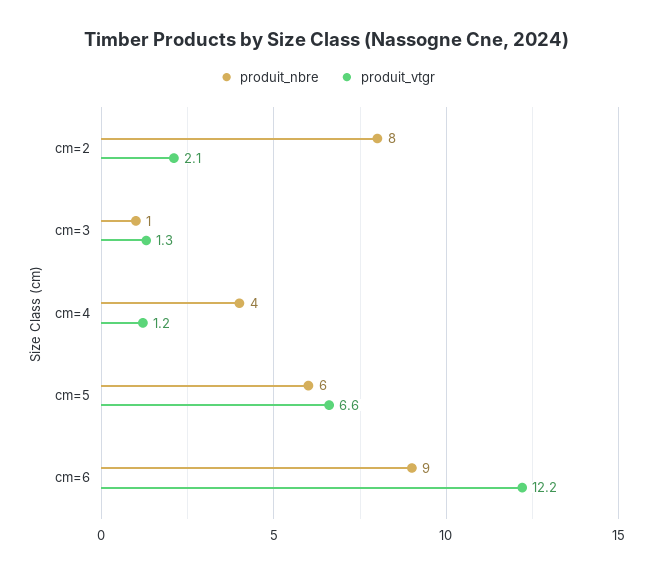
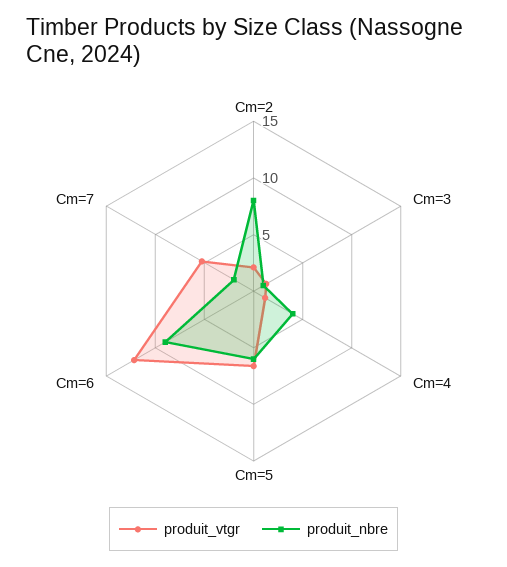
  {
    "produit_nbre": {
      "cm=2": 8,
      "cm=3": 1,
      "cm=4": 4,
      "cm=5": 6,
-     "cm=6": 9
+     "cm=6": 9,
+     "Cm=7": 2
    },
    "produit_vtgr": {
      "cm=2": 2.1,
      "cm=3": 1.3,
      "cm=4": 1.2,
      "cm=5": 6.6,
-     "cm=6": 12.2
+     "cm=6": 12.2,
+     "Cm=7": 5
    }
  }

